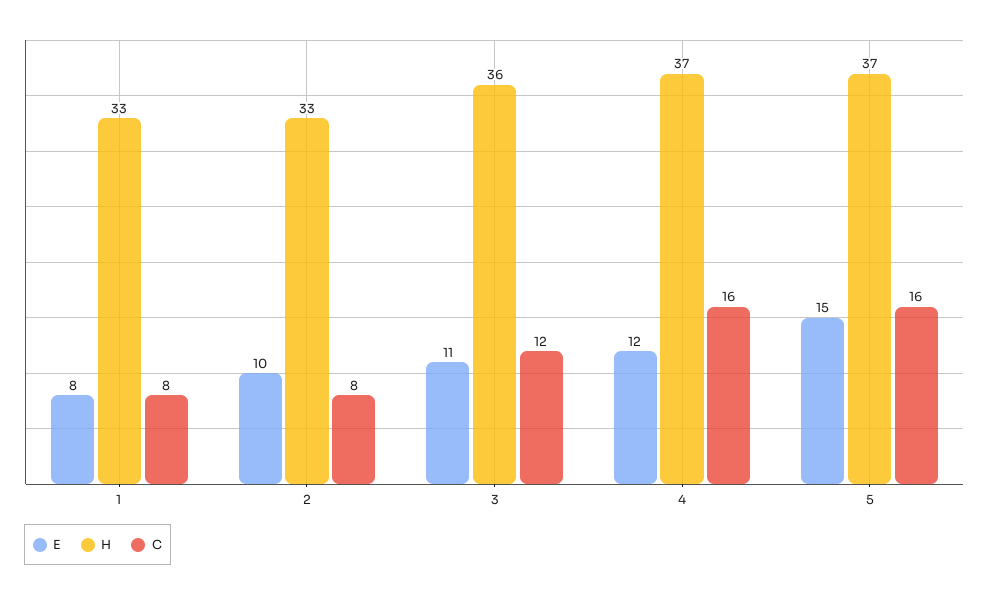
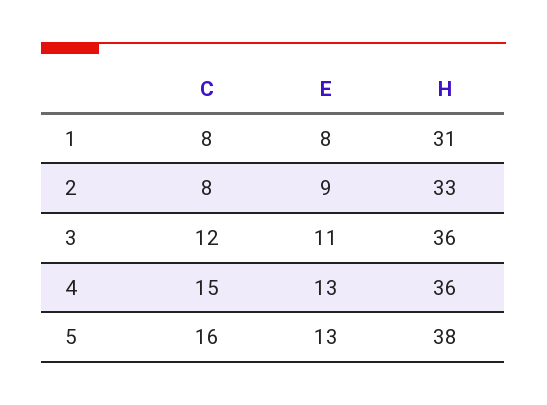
  {
    "E": {
      "1": 8,
-     "2": 10,
+     "2": 9,
      "3": 11,
-     "4": 12,
+     "4": 13,
-     "5": 15
+     "5": 13
    },
    "H": {
-     "1": 33,
+     "1": 31,
      "2": 33,
      "3": 36,
-     "4": 37,
+     "4": 36,
-     "5": 37
+     "5": 38
    },
    "C": {
      "1": 8,
      "2": 8,
      "3": 12,
-     "4": 16,
+     "4": 15,
      "5": 16
    }
  }

